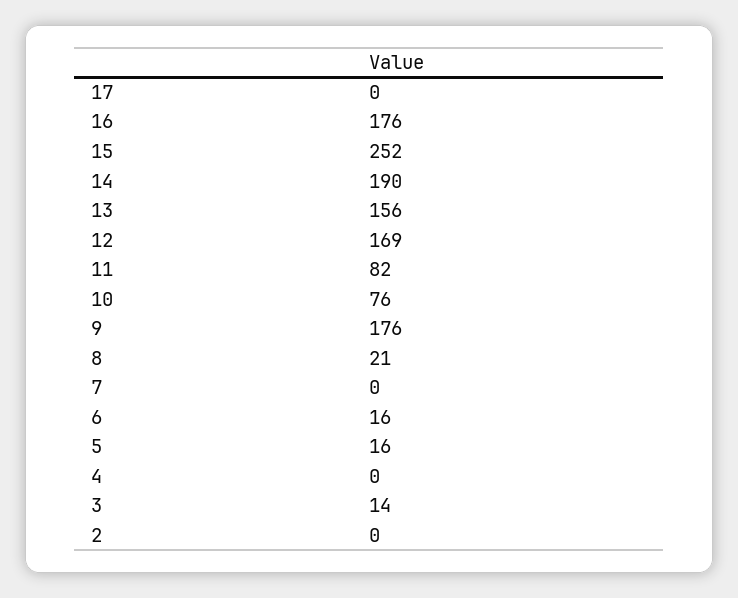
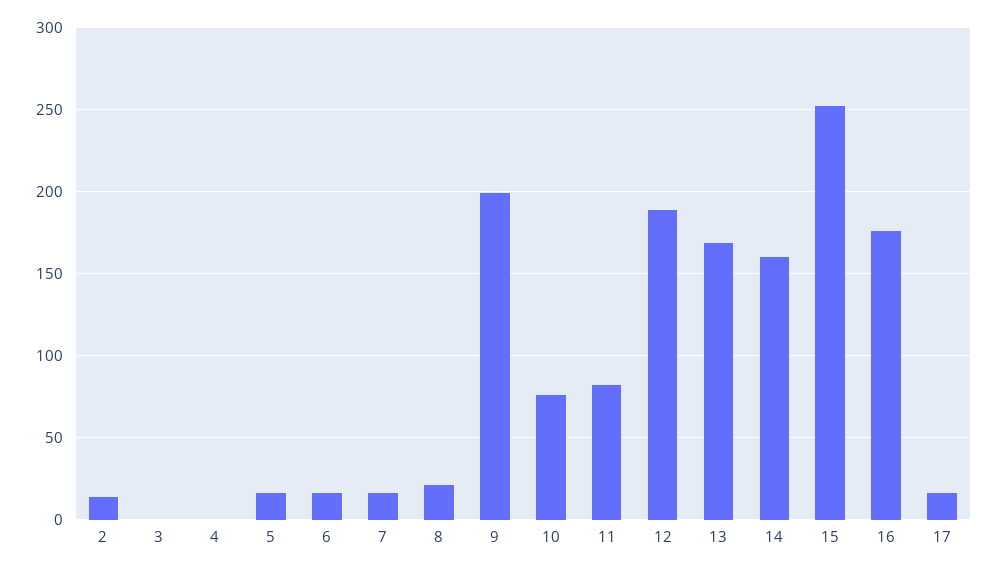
  {
-   "17": 0,
+   "17": 15,
    "16": 176,
    "15": 252,
-   "14": 190,
+   "14": 160,
-   "13": 156,
+   "13": 170,
-   "12": 169,
+   "12": 190,
    "11": 82,
    "10": 76,
-   "9": 176,
+   "9": 200,
    "8": 21,
-   "7": 0,
+   "7": 15,
    "6": 16,
    "5": 16,
    "4": 0,
-   "3": 14,
+   "3": 0,
-   "2": 0
+   "2": 15
  }

